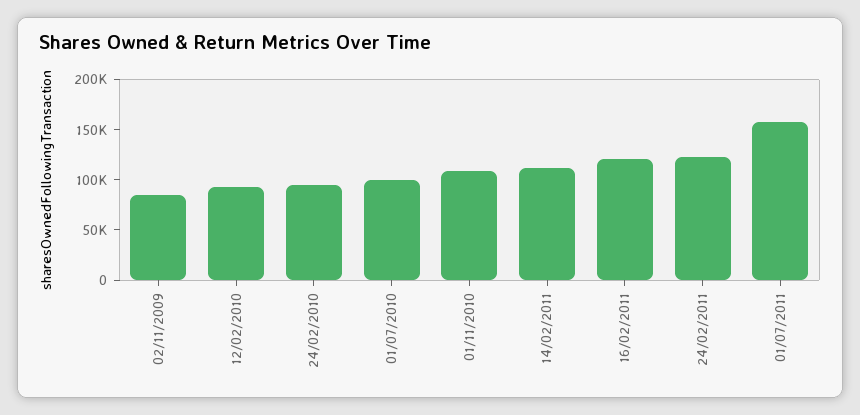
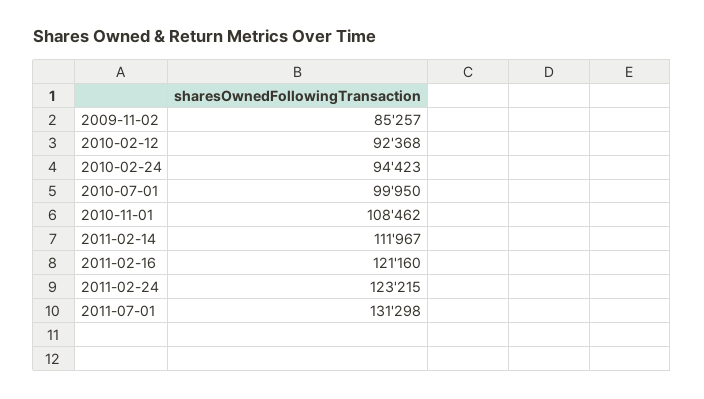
  {
    "02/11/2009": 85257,
    "12/02/2010": 92368,
    "24/02/2010": 94423,
    "01/07/2010": 99950,
    "01/11/2010": 108462,
    "14/02/2011": 111967,
    "16/02/2011": 121160,
    "24/02/2011": 123215,
-   "01/07/2011": 160000
+   "01/07/2011": 131298
  }

